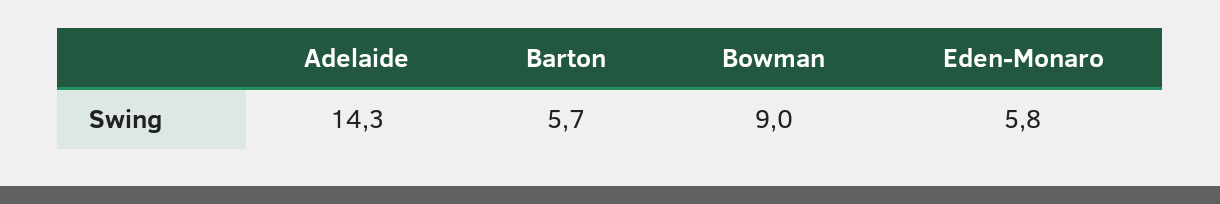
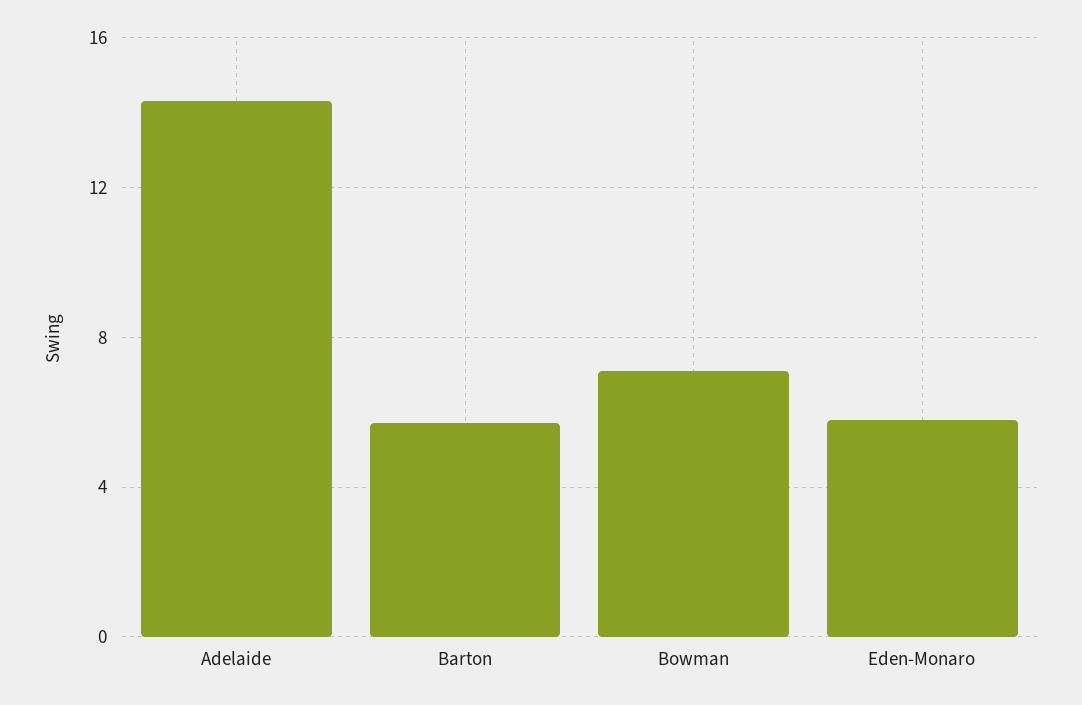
  {
    "Adelaide": 14.3,
    "Barton": 5.7,
-   "Bowman": 9,
+   "Bowman": 7,
    "Eden-Monaro": 5.8
  }

